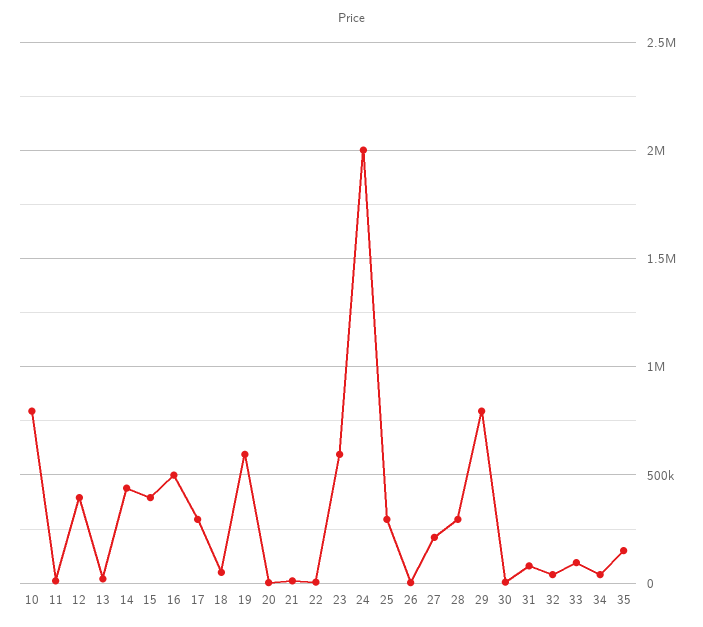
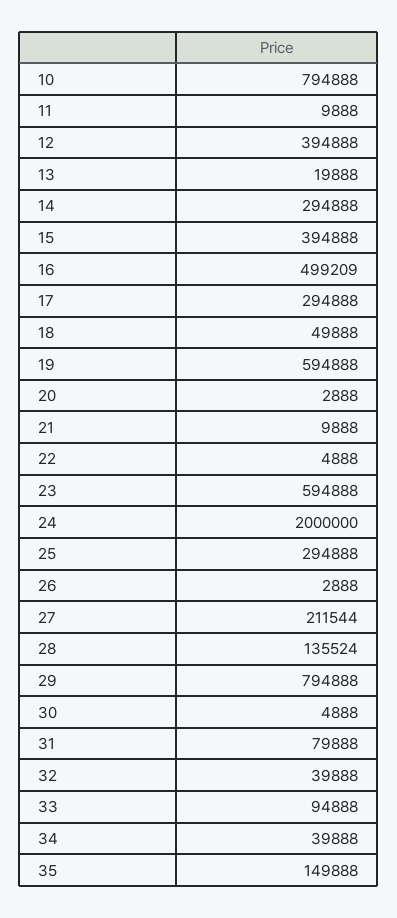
  {
    "10": 794888,
    "11": 9888,
    "12": 394888,
    "13": 19888,
-   "14": 450000,
+   "14": 294888,
    "15": 394888,
    "16": 499209,
    "17": 294888,
    "18": 49888,
    "19": 594888,
    "20": 2888,
    "21": 9888,
    "22": 4888,
    "23": 594888,
    "24": 2000000,
    "25": 294888,
    "26": 2888,
    "27": 211544,
-   "28": 300000,
+   "28": 135524,
    "29": 794888,
    "30": 4888,
    "31": 79888,
    "32": 39888,
    "33": 94888,
    "34": 39888,
    "35": 149888
  }

